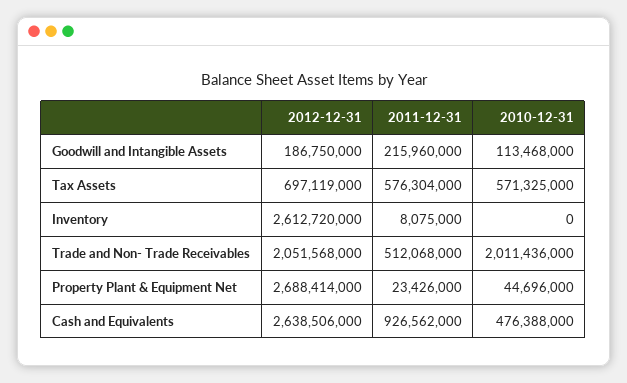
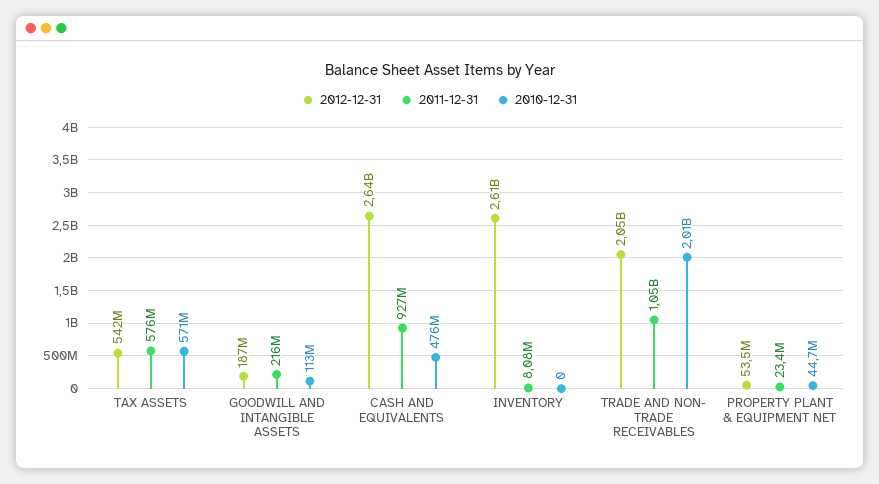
  {
    "2012-12-31": {
      "Goodwill and Intangible Assets": 186750000,
-     "Tax Assets": 697119000,
+     "Tax Assets": 542000000,
      "Inventory": 2612720000,
      "Trade and Non- Trade Receivables": 2051568000,
-     "Property Plant & Equipment Net": 2688414000,
+     "Property Plant & Equipment Net": 53500000,
      "Cash and Equivalents": 2638506000
    },
    "2011-12-31": {
      "Goodwill and Intangible Assets": 215960000,
      "Tax Assets": 576304000,
      "Inventory": 8075000,
-     "Trade and Non- Trade Receivables": 512068000,
+     "Trade and Non- Trade Receivables": 1050000000,
      "Property Plant & Equipment Net": 23426000,
      "Cash and Equivalents": 926562000
    },
    "2010-12-31": {
      "Goodwill and Intangible Assets": 113468000,
      "Tax Assets": 571325000,
      "Inventory": 0,
      "Trade and Non- Trade Receivables": 2011436000,
      "Property Plant & Equipment Net": 44696000,
      "Cash and Equivalents": 476388000
    }
  }

